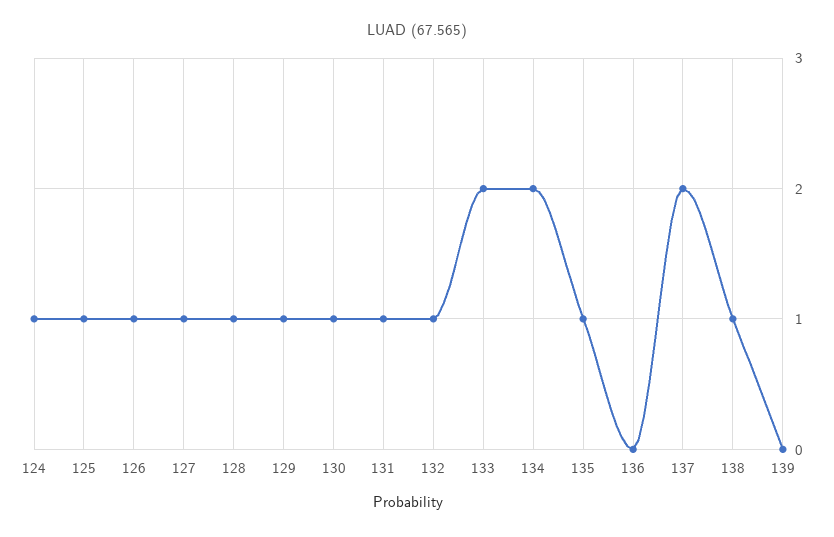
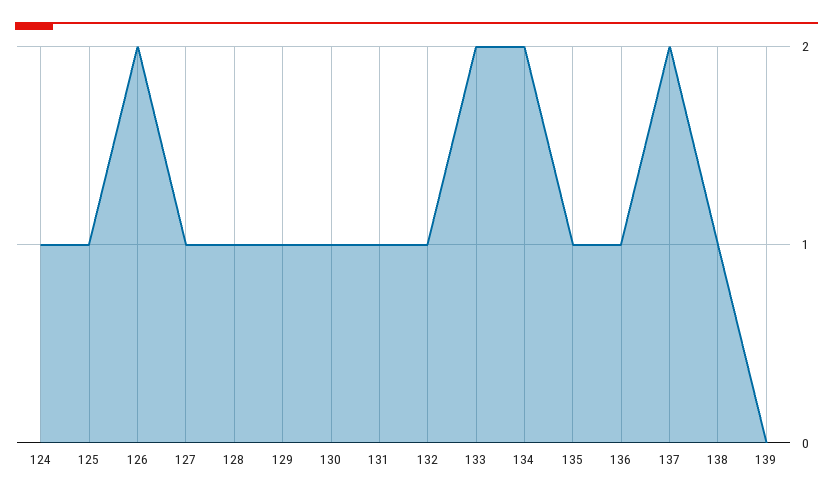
  {
    "124": 1,
    "125": 1,
-   "126": 1,
+   "126": 2,
    "127": 1,
    "128": 1,
    "129": 1,
    "130": 1,
    "131": 1,
    "132": 1,
    "133": 2,
    "134": 2,
    "135": 1,
-   "136": 0,
+   "136": 1,
    "137": 2,
    "138": 1,
    "139": 0
  }

